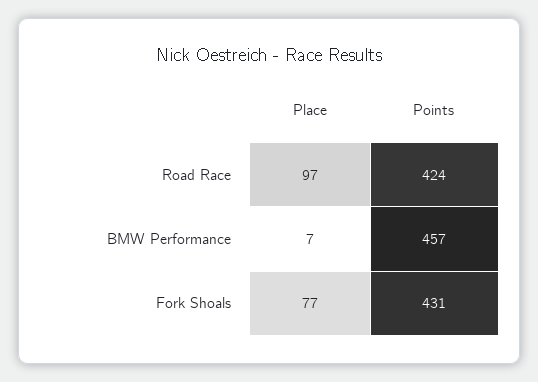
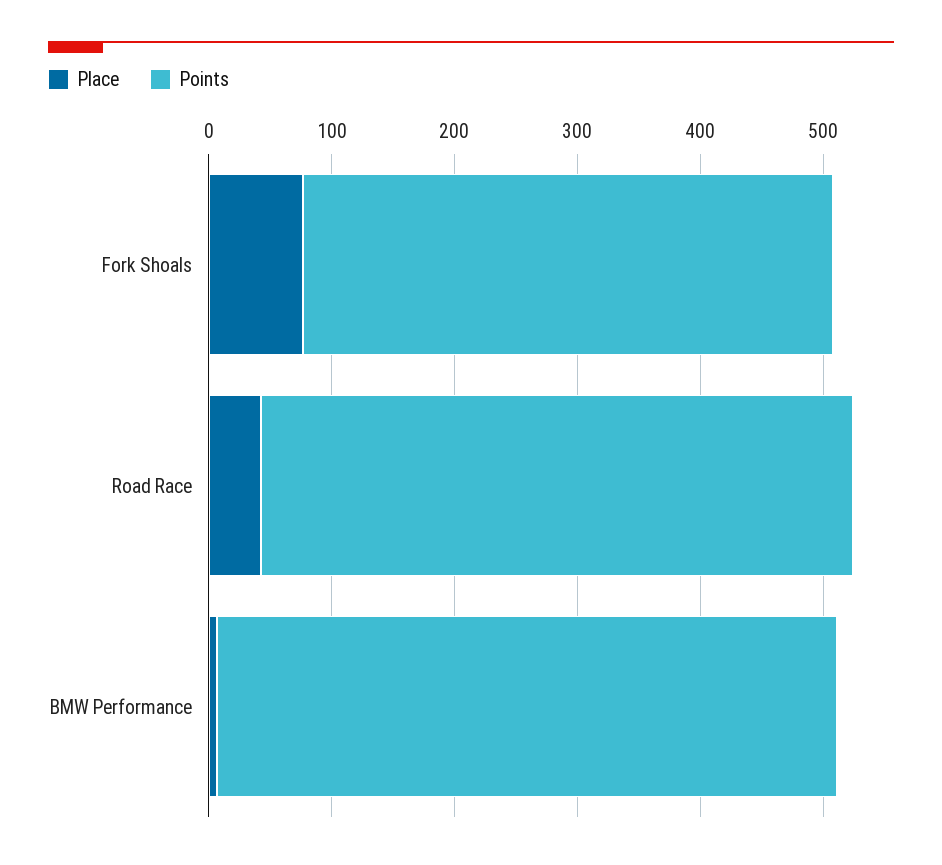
  {
    "Place": {
-     "Road Race": 97,
+     "Road Race": 40,
      "BMW Performance": 7,
      "Fork Shoals": 77
    },
    "Points": {
-     "Road Race": 424,
+     "Road Race": 480,
-     "BMW Performance": 457,
+     "BMW Performance": 500,
      "Fork Shoals": 431
    }
  }

